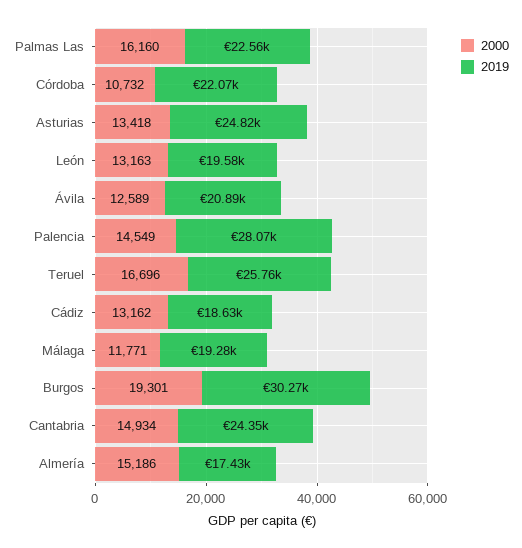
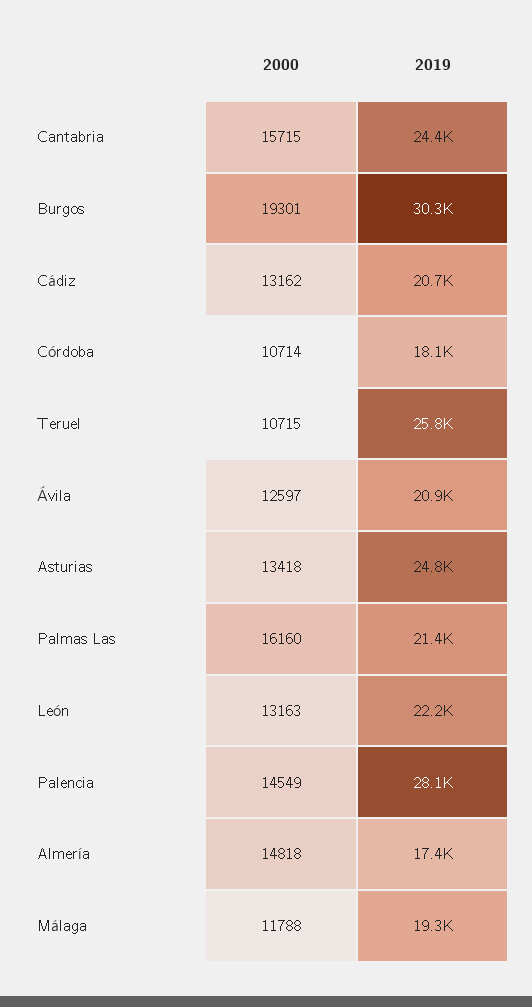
  {
    "2000": {
      "Palmas Las": 16160,
-     "Córdoba": 10732,
+     "Córdoba": 10714,
      "Asturias": 13418,
      "León": 13163,
-     "Ávila": 12589,
+     "Ávila": 12597,
      "Palencia": 14549,
-     "Teruel": 16696,
+     "Teruel": 10715,
      "Cádiz": 13162,
-     "Málaga": 11771,
+     "Málaga": 11788,
      "Burgos": 19301,
-     "Cantabria": 14934,
+     "Cantabria": 15715,
-     "Almería": 15186
+     "Almería": 14818
    },
    "2019": {
-     "Palmas Las": 22560,
+     "Palmas Las": 21400,
-     "Córdoba": 22070,
+     "Córdoba": 18100,
      "Asturias": 24820,
-     "León": 19580,
+     "León": 22200,
      "Ávila": 20890,
      "Palencia": 28070,
      "Teruel": 25760,
-     "Cádiz": 18630,
+     "Cádiz": 20700,
      "Málaga": 19280,
      "Burgos": 30270,
      "Cantabria": 24350,
      "Almería": 17430
    }
  }

